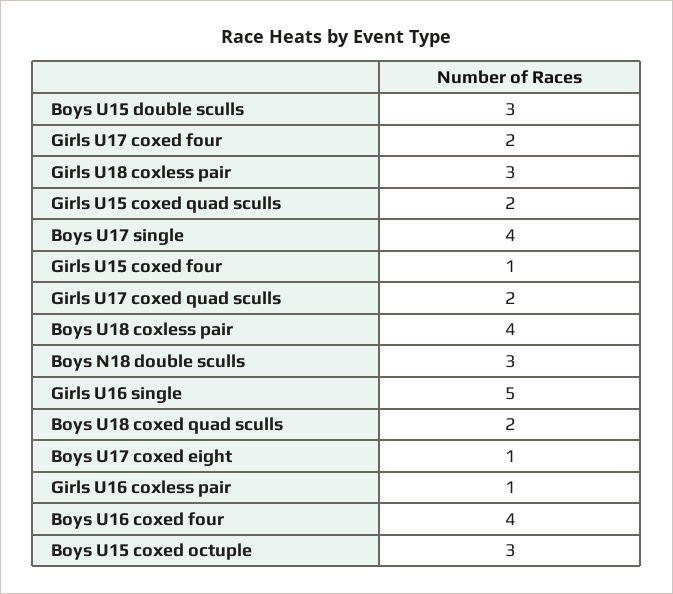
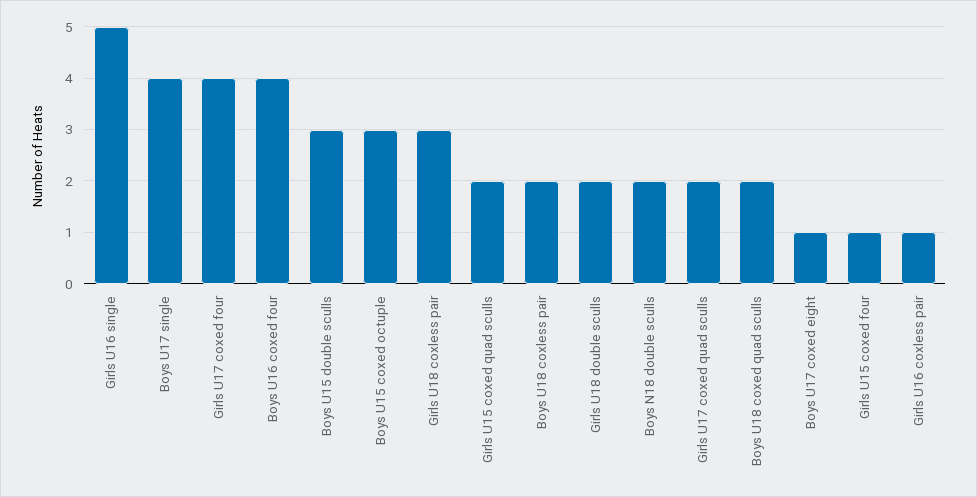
  {
    "Boys U15 double sculls": 3,
-   "Girls U17 coxed four": 2,
+   "Girls U17 coxed four": 4,
    "Girls U18 coxless pair": 3,
    "Girls U15 coxed quad sculls": 2,
    "Boys U17 single": 4,
    "Girls U15 coxed four": 1,
    "Girls U17 coxed quad sculls": 2,
-   "Boys U18 coxless pair": 4,
+   "Boys U18 coxless pair": 2,
-   "Boys N18 double sculls": 3,
+   "Boys N18 double sculls": 2,
    "Girls U16 single": 5,
    "Boys U18 coxed quad sculls": 2,
    "Boys U17 coxed eight": 1,
    "Girls U16 coxless pair": 1,
    "Boys U16 coxed four": 4,
-   "Boys U15 coxed octuple": 3
+   "Boys U15 coxed octuple": 3,
+   "Girls U18 double sculls": 2
  }

